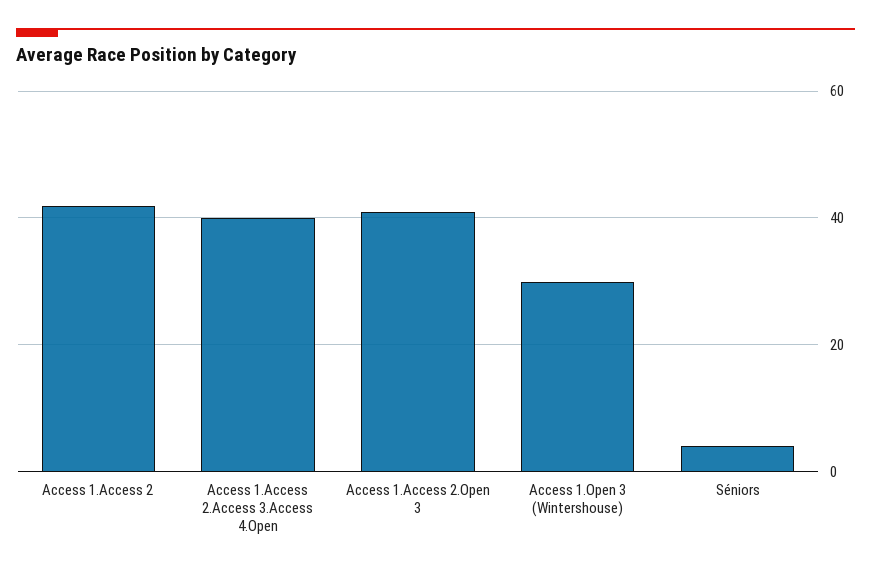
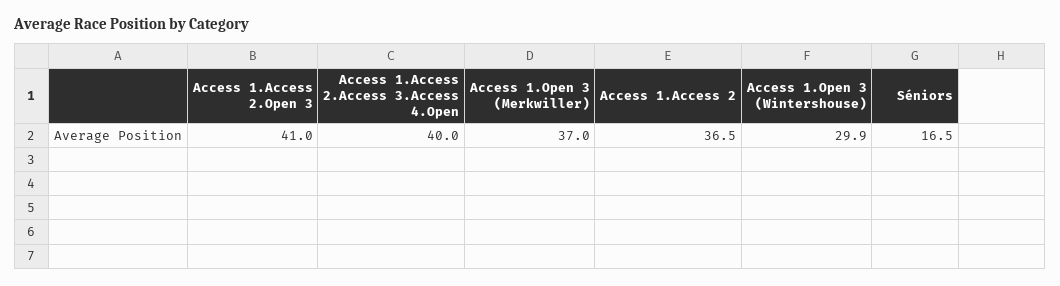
  {
-   "Access 1.Access 2": 42,
+   "Access 1.Access 2": 36.5,
    "Access 1.Access 2.Access 3.Access 4.Open": 40,
    "Access 1.Access 2.Open 3": 41,
    "Access 1.Open 3 (Wintershouse)": 29.9,
-   "Séniors": 4
+   "Séniors": 16.5,
+   "Access 1.Open 3 (Merkwiller)": 37
  }

